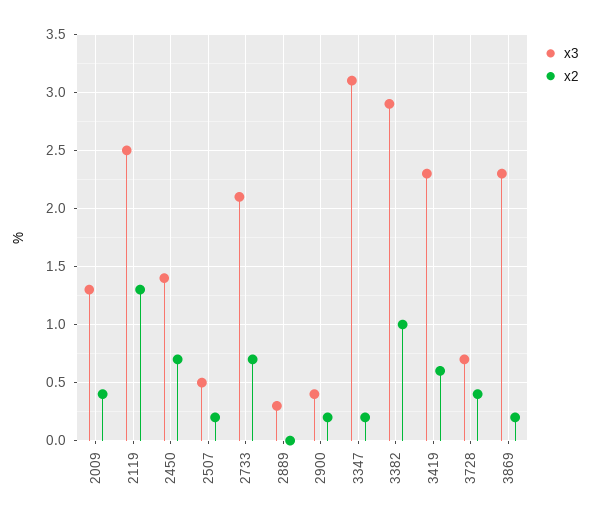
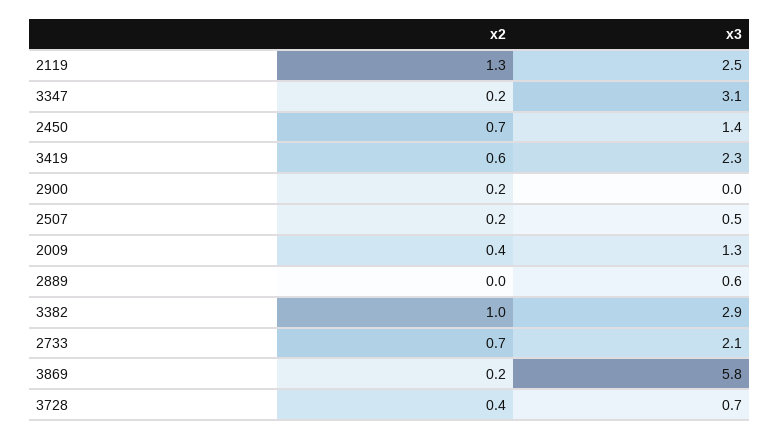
  {
    "x3": {
      "2009": 1.3,
      "2119": 2.5,
      "2450": 1.4,
      "2507": 0.5,
      "2733": 2.1,
-     "2889": 0.3,
+     "2889": 0.6,
-     "2900": 0.4,
+     "2900": 0,
      "3347": 3.1,
      "3382": 2.9,
      "3419": 2.3,
      "3728": 0.7,
-     "3869": 2.3
+     "3869": 5.8
    },
    "x2": {
      "2009": 0.4,
      "2119": 1.3,
      "2450": 0.7,
      "2507": 0.2,
      "2733": 0.7,
      "2889": 0,
      "2900": 0.2,
      "3347": 0.2,
      "3382": 1,
      "3419": 0.6,
      "3728": 0.4,
      "3869": 0.2
    }
  }

